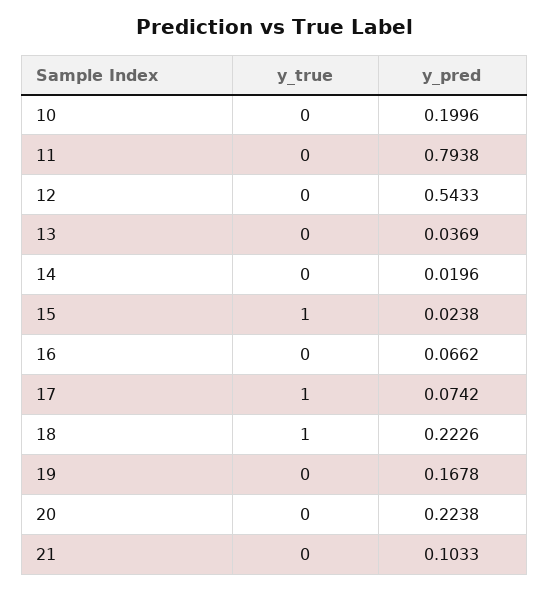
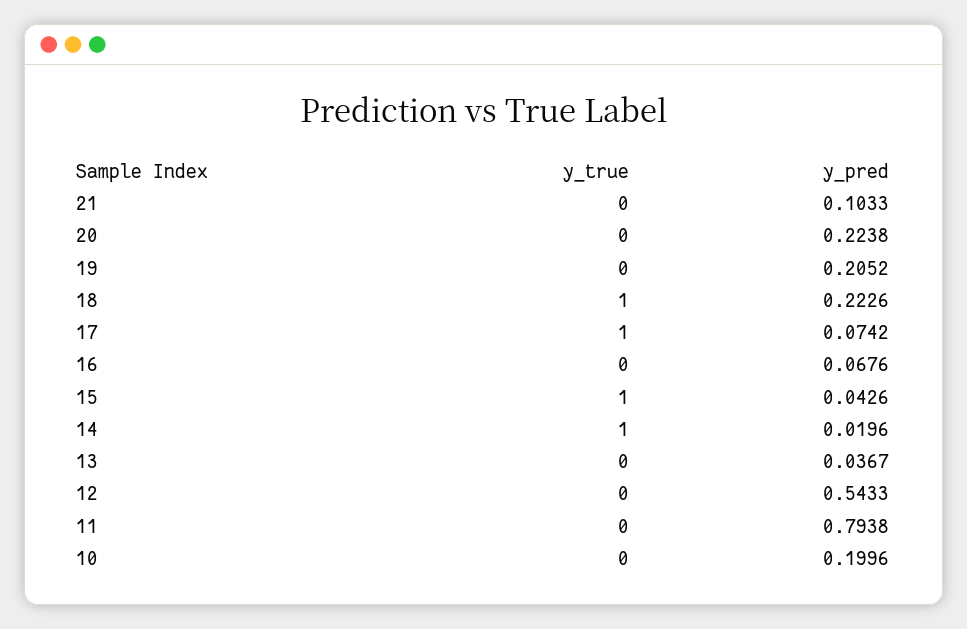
  {
    "y_true": {
      "10": 0,
      "11": 0,
      "12": 0,
      "13": 0,
-     "14": 0,
+     "14": 1,
      "15": 1,
      "16": 0,
      "17": 1,
      "18": 1,
      "19": 0,
      "20": 0,
      "21": 0
    },
    "y_pred": {
      "10": 0.1996,
      "11": 0.7938,
      "12": 0.5433,
-     "13": 0.0369,
+     "13": 0.0367,
      "14": 0.0196,
-     "15": 0.0238,
+     "15": 0.0426,
-     "16": 0.0662,
+     "16": 0.0676,
      "17": 0.0742,
      "18": 0.2226,
-     "19": 0.1678,
+     "19": 0.2052,
      "20": 0.2238,
      "21": 0.1033
    }
  }

